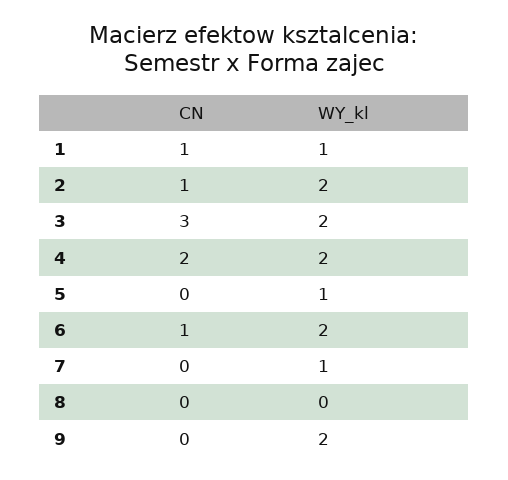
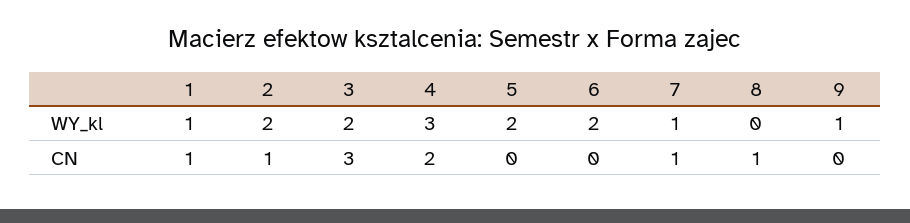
  {
    "CN": {
      "1": 1,
      "2": 1,
      "3": 3,
      "4": 2,
      "5": 0,
-     "6": 1,
+     "6": 0,
-     "7": 0,
+     "7": 1,
-     "8": 0,
+     "8": 1,
      "9": 0
    },
    "WY_kl": {
      "1": 1,
      "2": 2,
      "3": 2,
-     "4": 2,
+     "4": 3,
-     "5": 1,
+     "5": 2,
      "6": 2,
      "7": 1,
      "8": 0,
-     "9": 2
+     "9": 1
    }
  }

